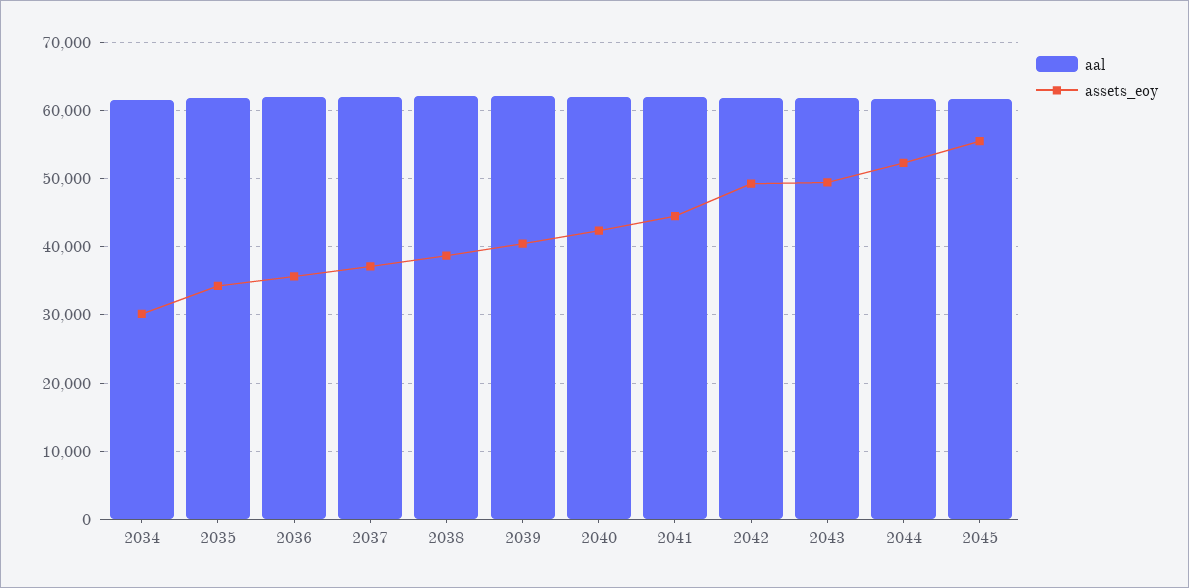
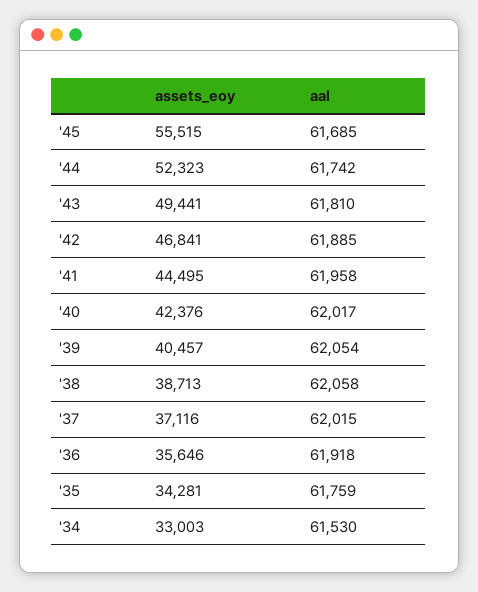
  {
    "aal": {
      "2034": 61530,
      "2035": 61759,
      "2036": 61918,
      "2037": 62015,
      "2038": 62058,
      "2039": 62054,
      "2040": 62017,
      "2041": 61958,
      "2042": 61885,
      "2043": 61810,
      "2044": 61742,
      "2045": 61685
    },
    "assets_eoy": {
-     "2034": 30000,
+     "2034": 33003,
      "2035": 34281,
      "2036": 35646,
      "2037": 37116,
      "2038": 38713,
      "2039": 40457,
      "2040": 42376,
      "2041": 44495,
-     "2042": 49000,
+     "2042": 46841,
      "2043": 49441,
      "2044": 52323,
      "2045": 55515
    }
  }

